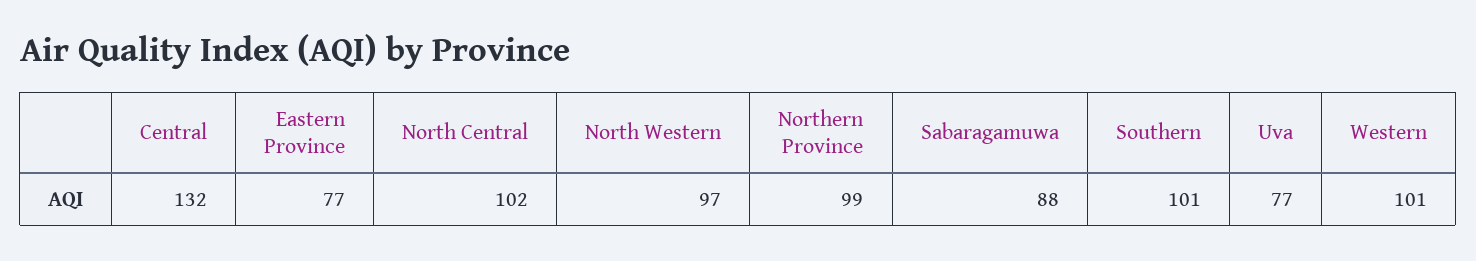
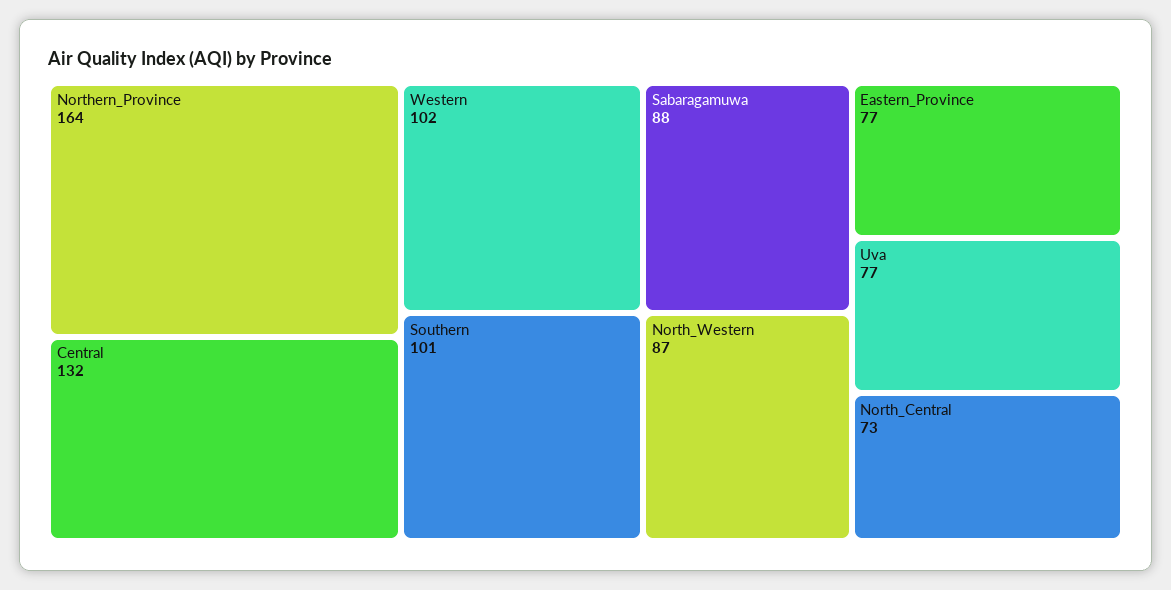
  {
    "Central": 132,
    "Eastern Province": 77,
-   "North Central": 102,
+   "North Central": 73,
-   "North Western": 97,
+   "North Western": 87,
-   "Northern Province": 99,
+   "Northern Province": 164,
    "Sabaragamuwa": 88,
    "Southern": 101,
    "Uva": 77,
-   "Western": 101
+   "Western": 102
  }

